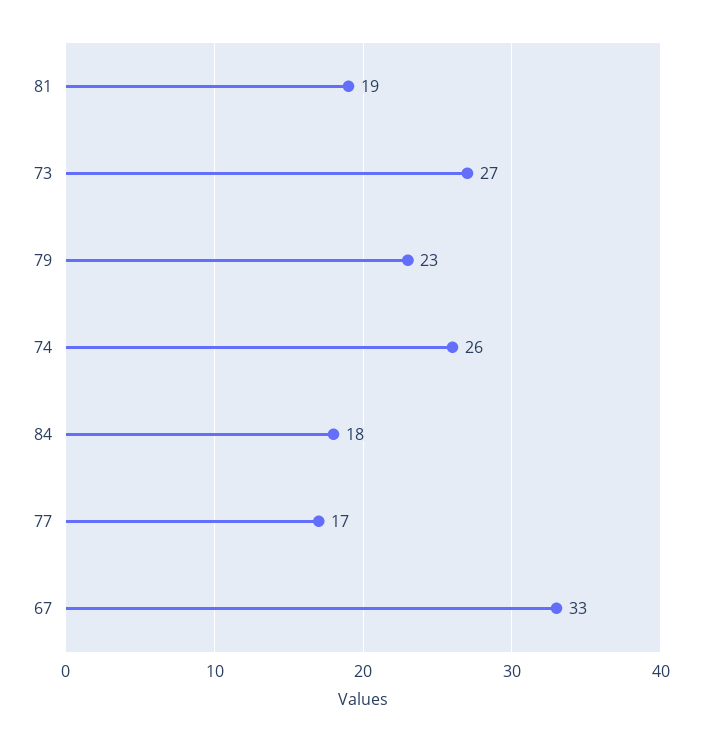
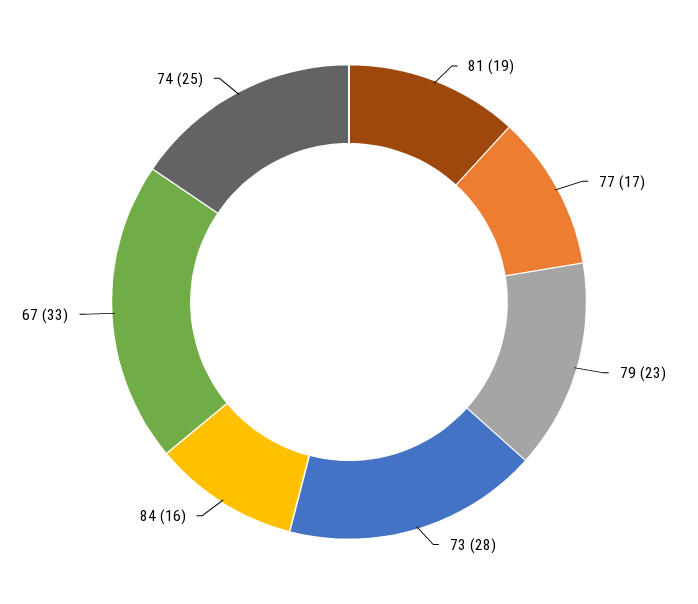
  {
    "81": 19,
-   "73": 27,
+   "73": 28,
    "79": 23,
-   "74": 26,
+   "74": 25,
-   "84": 18,
+   "84": 16,
    "77": 17,
    "67": 33
  }

